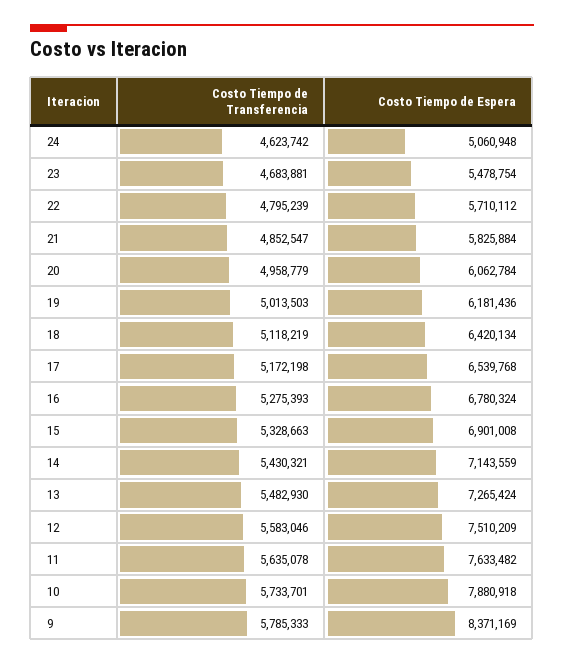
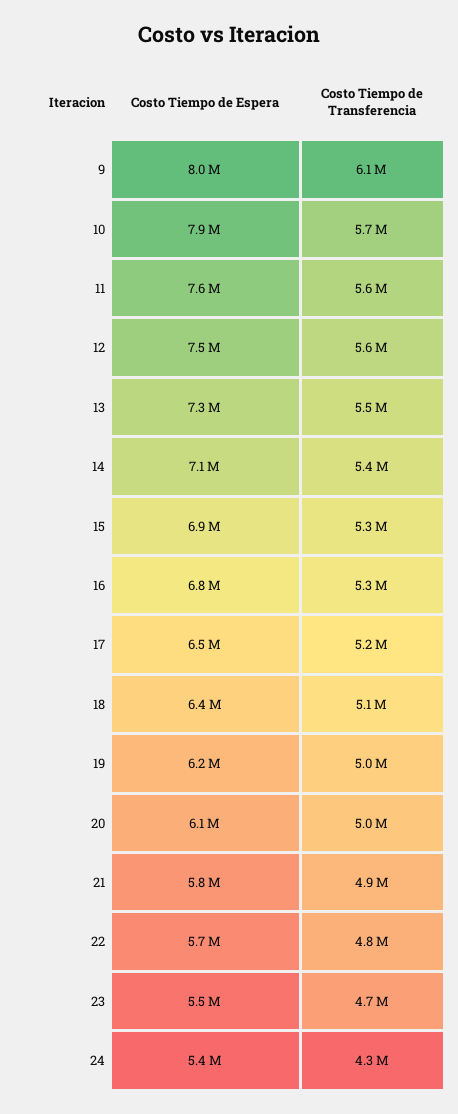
  {
    "Costo Tiempo de Transferencia": {
-     "24": 4623742,
+     "24": 4300000,
      "23": 4683881,
      "22": 4795239,
      "21": 4852547,
      "20": 4958779,
      "19": 5013503,
      "18": 5118219,
      "17": 5172198,
      "16": 5275393,
      "15": 5328663,
      "14": 5430321,
      "13": 5482930,
      "12": 5583046,
      "11": 5635078,
      "10": 5733701,
-     "9": 5785333
+     "9": 6100000
    },
    "Costo Tiempo de Espera": {
-     "24": 5060948,
+     "24": 5400000,
      "23": 5478754,
      "22": 5710112,
      "21": 5825884,
      "20": 6062784,
      "19": 6181436,
      "18": 6420134,
      "17": 6539768,
      "16": 6780324,
      "15": 6901008,
      "14": 7143559,
      "13": 7265424,
      "12": 7510209,
      "11": 7633482,
      "10": 7880918,
-     "9": 8371169
+     "9": 8000000
    }
  }

